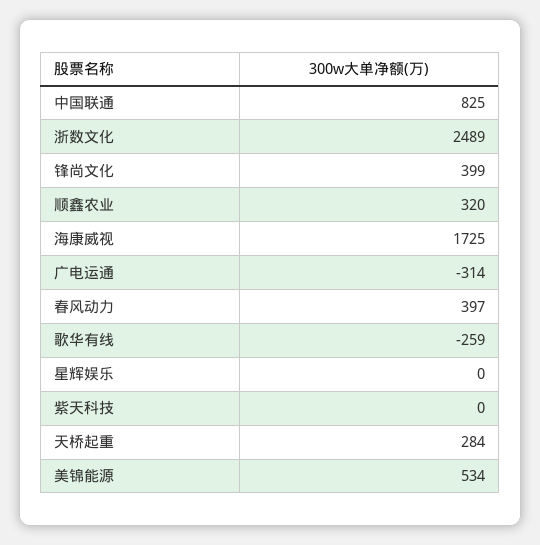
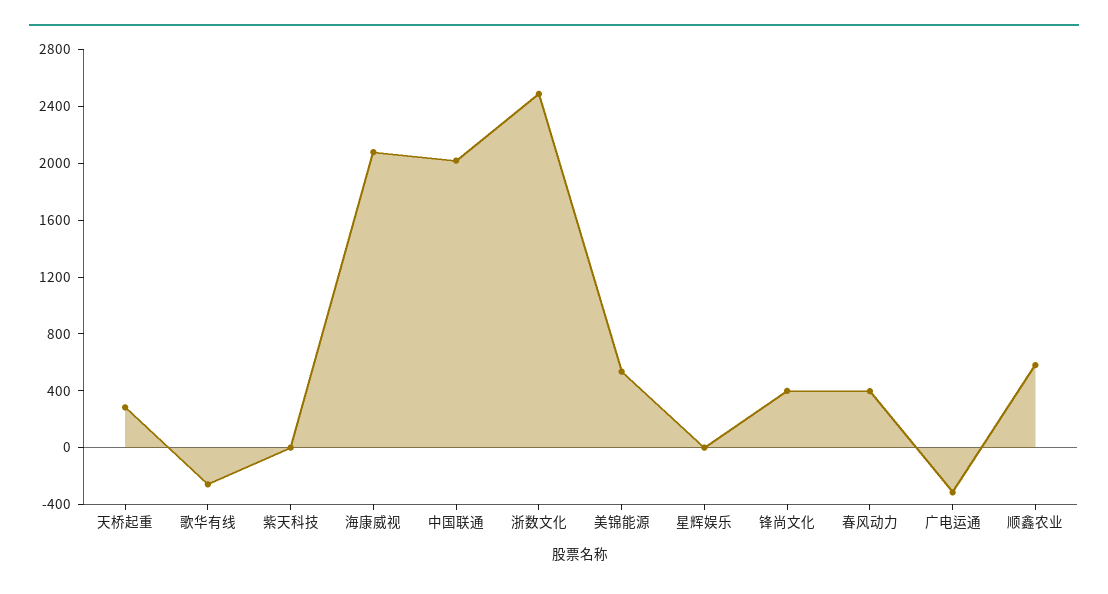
  {
-   "中国联通": 825,
+   "中国联通": 2000,
    "浙数文化": 2489,
    "锋尚文化": 399,
-   "顺鑫农业": 320,
+   "顺鑫农业": 600,
-   "海康威视": 1725,
+   "海康威视": 2100,
    "广电运通": -314,
    "春风动力": 397,
    "歌华有线": -259,
    "星辉娱乐": 0,
    "紫天科技": 0,
    "天桥起重": 284,
    "美锦能源": 534
  }

